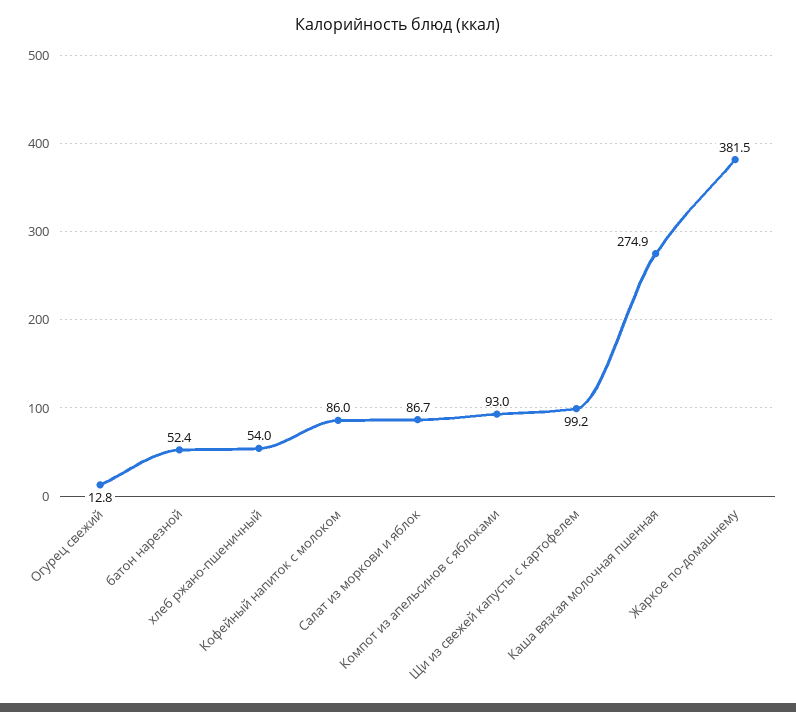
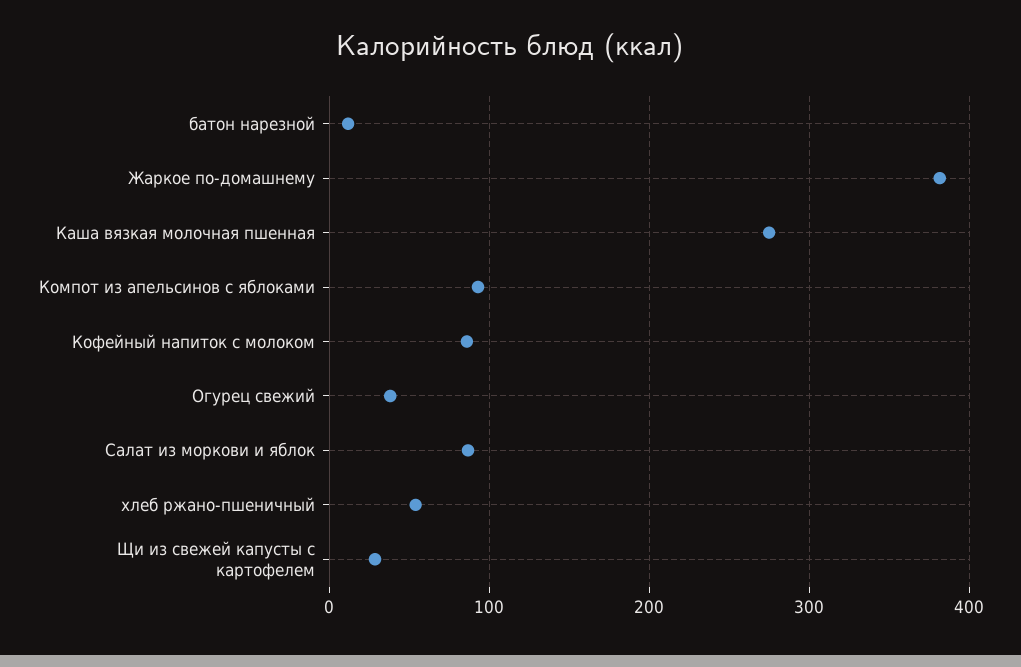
  {
-   "Огурец свежий": 12.8,
+   "Огурец свежий": 40,
-   "батон нарезной": 52.4,
+   "батон нарезной": 10,
    "хлеб ржано-пшеничный": 54,
    "Кофейный напиток с молоком": 86,
    "Салат из моркови и яблок": 86.7,
    "Компот из апельсинов с яблоками": 93,
-   "Щи из свежей капусты с картофелем": 99.2,
+   "Щи из свежей капусты с картофелем": 30,
    "Каша вязкая молочная пшенная": 274.9,
    "Жаркое по-домашнему": 381.5
  }

